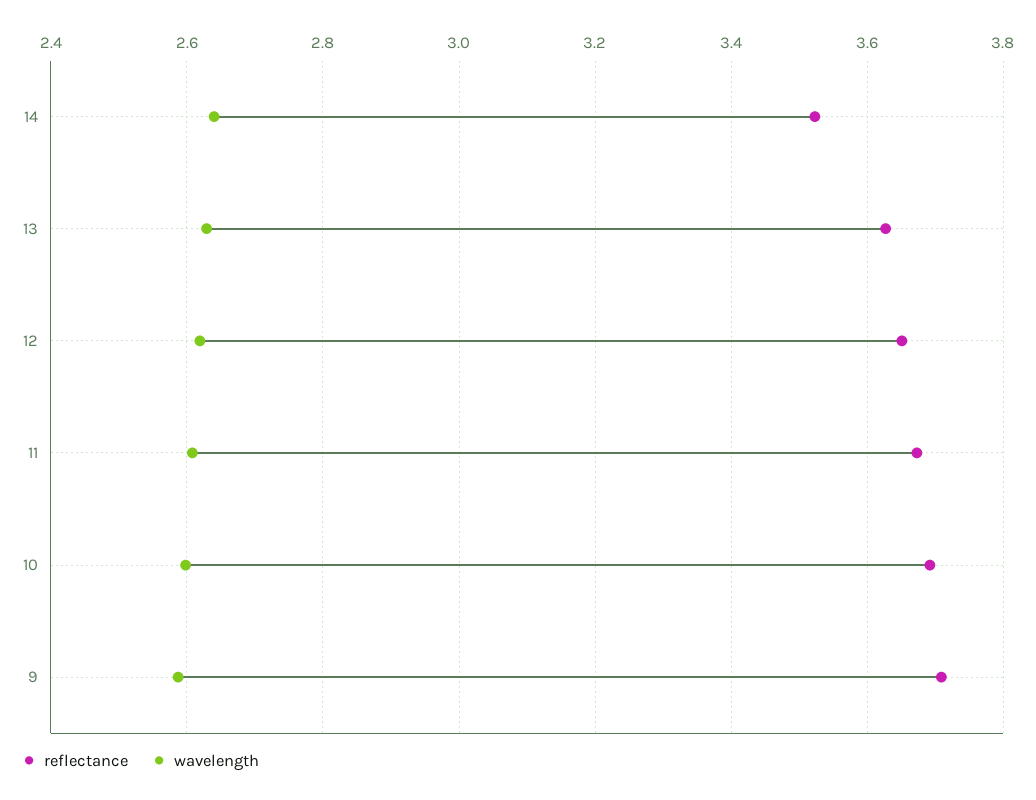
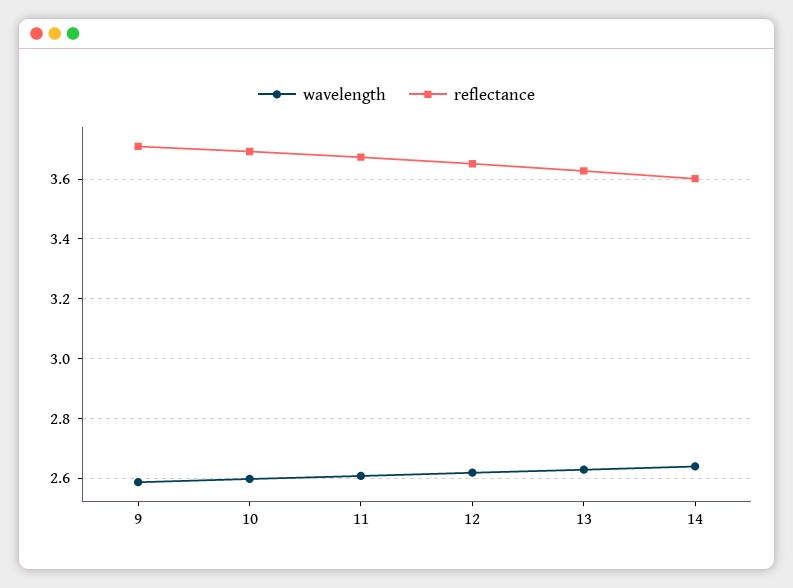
  {
    "reflectance": {
-     "14": 3.52,
+     "14": 3.6,
      "13": 3.62,
      "12": 3.66,
      "11": 3.68,
      "10": 3.7,
      "9": 3.7
    },
    "wavelength": {
      "14": 2.64,
      "13": 2.62,
      "12": 2.62,
      "11": 2.6,
      "10": 2.6,
      "9": 2.58
    }
  }

